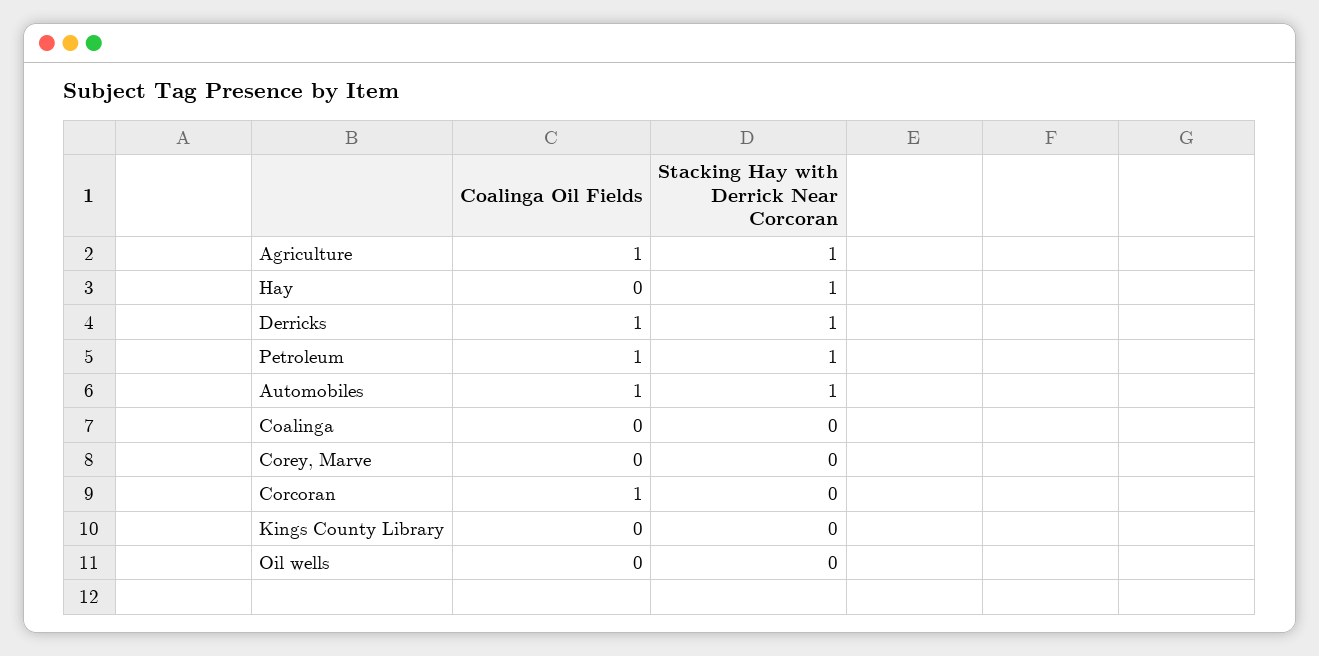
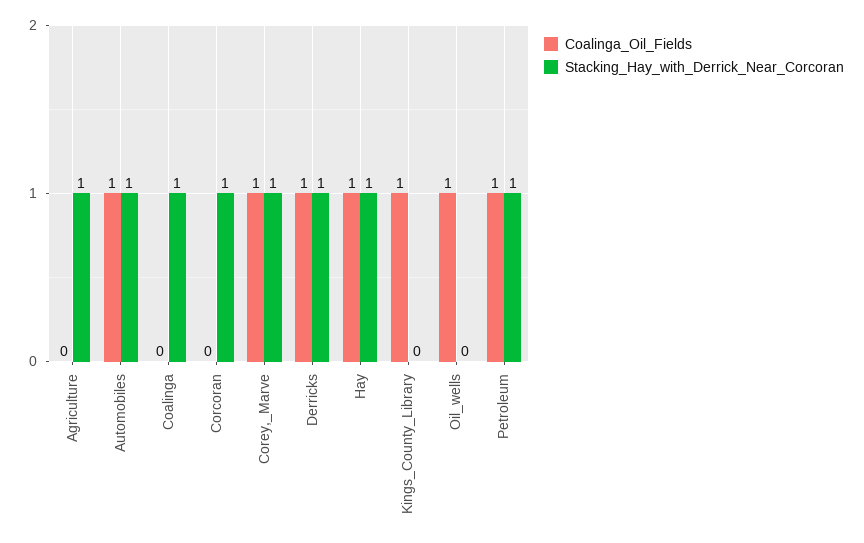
  {
    "Coalinga Oil Fields": {
-     "Agriculture": 1,
+     "Agriculture": 0,
-     "Hay": 0,
+     "Hay": 1,
      "Derricks": 1,
      "Petroleum": 1,
      "Automobiles": 1,
      "Coalinga": 0,
-     "Corey, Marve": 0,
+     "Corey, Marve": 1,
-     "Corcoran": 1,
+     "Corcoran": 0,
-     "Kings County Library": 0,
+     "Kings County Library": 1,
-     "Oil wells": 0
+     "Oil wells": 1
    },
    "Stacking Hay with Derrick Near Corcoran": {
      "Agriculture": 1,
      "Hay": 1,
      "Derricks": 1,
      "Petroleum": 1,
      "Automobiles": 1,
-     "Coalinga": 0,
+     "Coalinga": 1,
-     "Corey, Marve": 0,
+     "Corey, Marve": 1,
-     "Corcoran": 0,
+     "Corcoran": 1,
      "Kings County Library": 0,
      "Oil wells": 0
    }
  }

